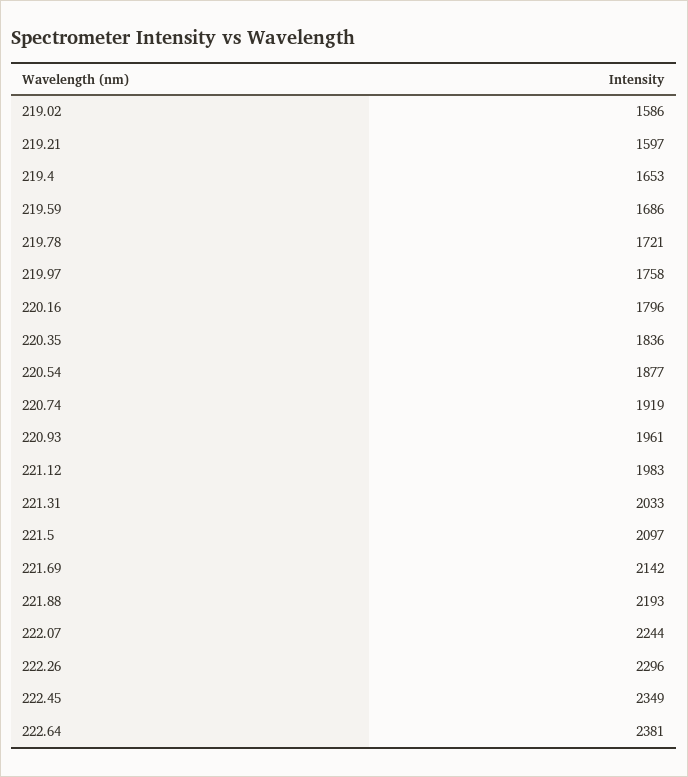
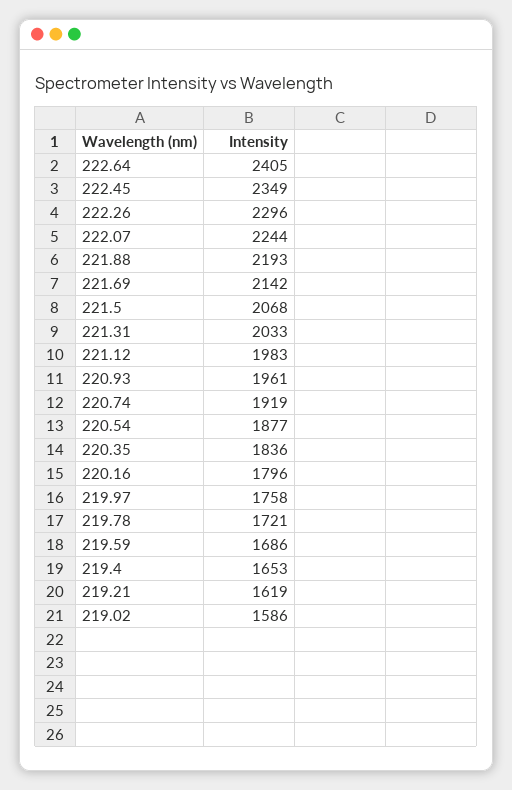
  {
    "219.02": 1586,
-   "219.21": 1597,
+   "219.21": 1619,
    "219.4": 1653,
    "219.59": 1686,
    "219.78": 1721,
    "219.97": 1758,
    "220.16": 1796,
    "220.35": 1836,
    "220.54": 1877,
    "220.74": 1919,
    "220.93": 1961,
    "221.12": 1983,
    "221.31": 2033,
-   "221.5": 2097,
+   "221.5": 2068,
    "221.69": 2142,
    "221.88": 2193,
    "222.07": 2244,
    "222.26": 2296,
    "222.45": 2349,
-   "222.64": 2381
+   "222.64": 2405
  }

